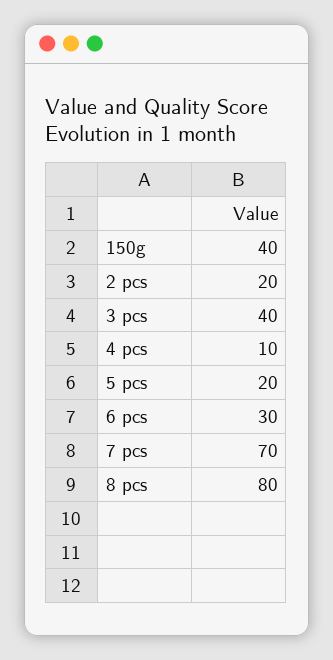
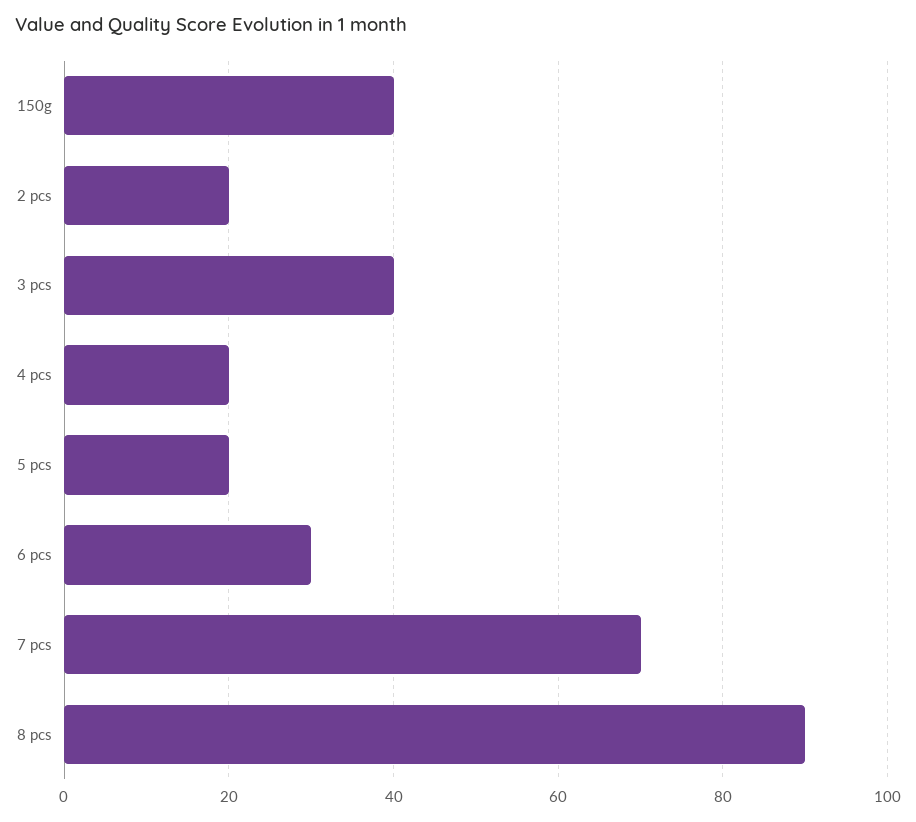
  {
    "150g": 40,
    "2 pcs": 20,
    "3 pcs": 40,
-   "4 pcs": 10,
+   "4 pcs": 20,
    "5 pcs": 20,
    "6 pcs": 30,
    "7 pcs": 70,
-   "8 pcs": 80
+   "8 pcs": 90
  }

